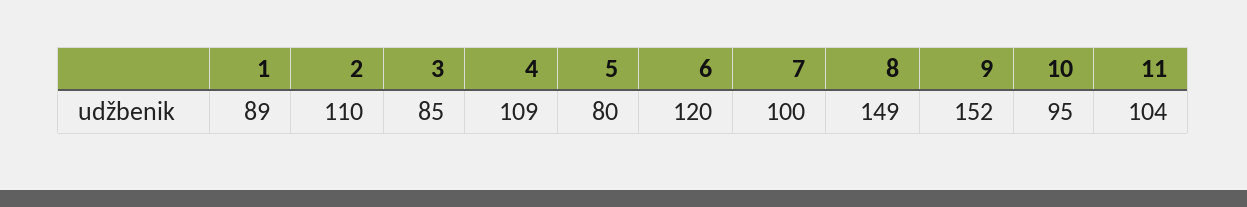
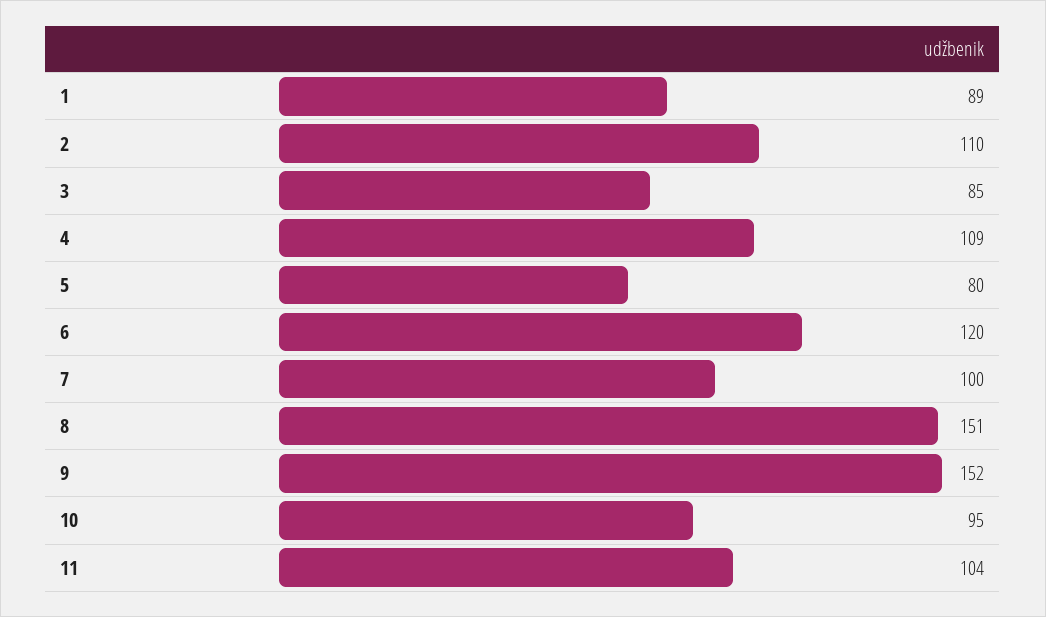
  {
    "1": 89,
    "2": 110,
    "3": 85,
    "4": 109,
    "5": 80,
    "6": 120,
    "7": 100,
-   "8": 149,
+   "8": 151,
    "9": 152,
    "10": 95,
    "11": 104
  }

